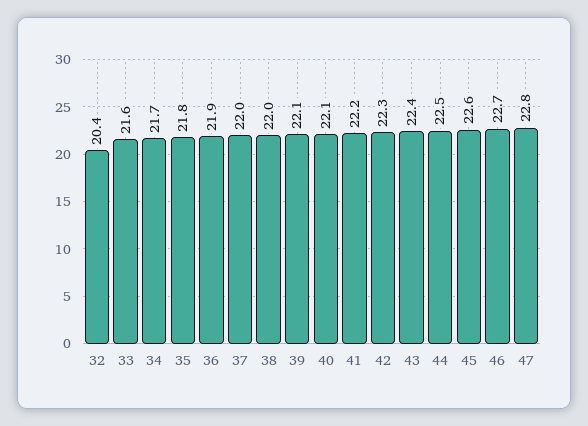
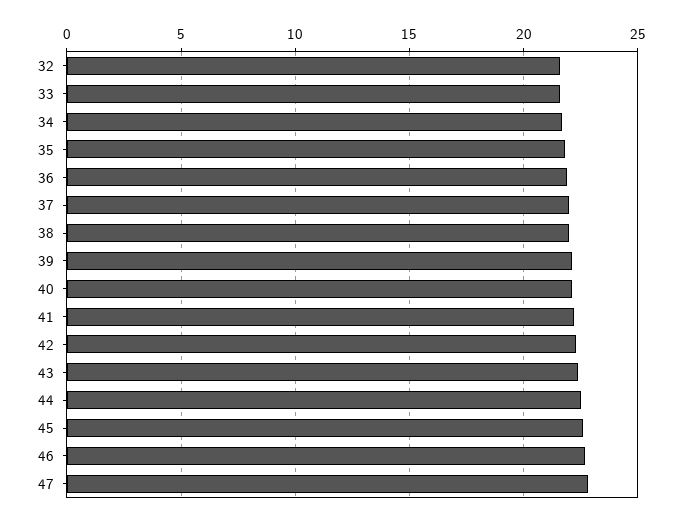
  {
-   "32": 20.4,
+   "32": 21.5,
    "33": 21.6,
    "34": 21.7,
    "35": 21.8,
    "36": 21.9,
    "37": 22,
    "38": 22,
    "39": 22.1,
    "40": 22.1,
    "41": 22.2,
    "42": 22.3,
    "43": 22.4,
    "44": 22.5,
    "45": 22.6,
    "46": 22.7,
    "47": 22.8
  }

